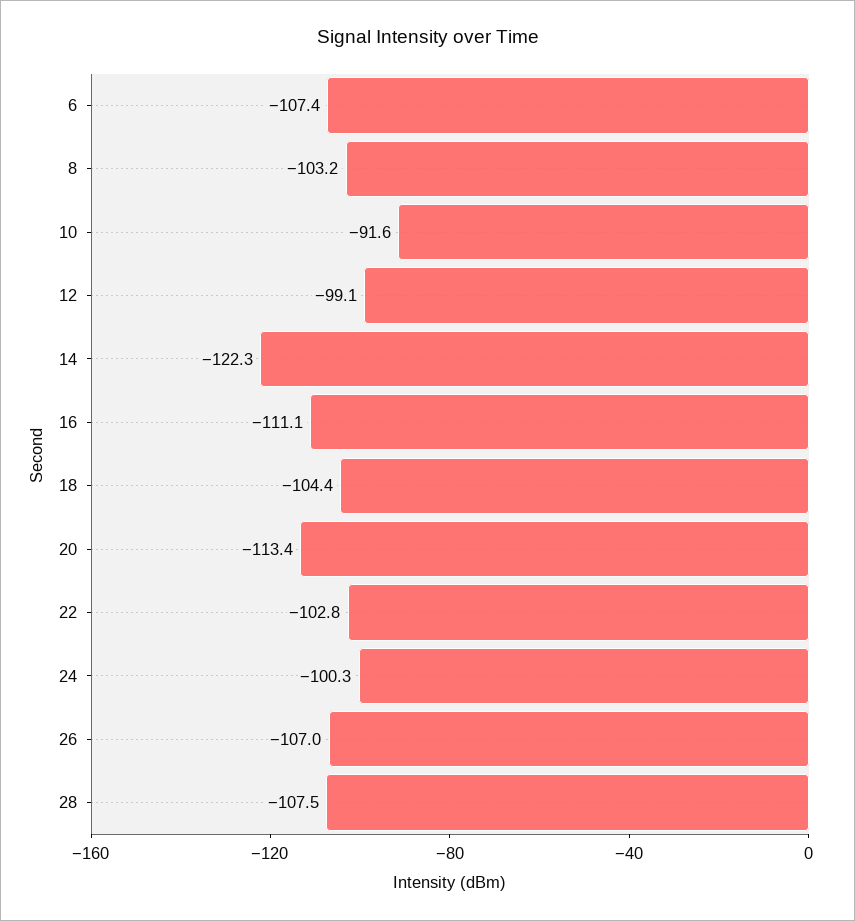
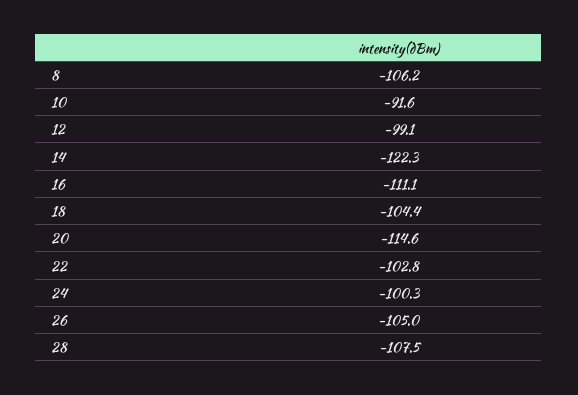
  {
-   "6": -107.4,
-   "8": -103.2,
+   "8": -106.2,
    "10": -91.6,
    "12": -99.1,
    "14": -122.3,
    "16": -111.1,
    "18": -104.4,
-   "20": -113.4,
+   "20": -114.6,
    "22": -102.8,
    "24": -100.3,
-   "26": -107,
+   "26": -105,
    "28": -107.5
  }

